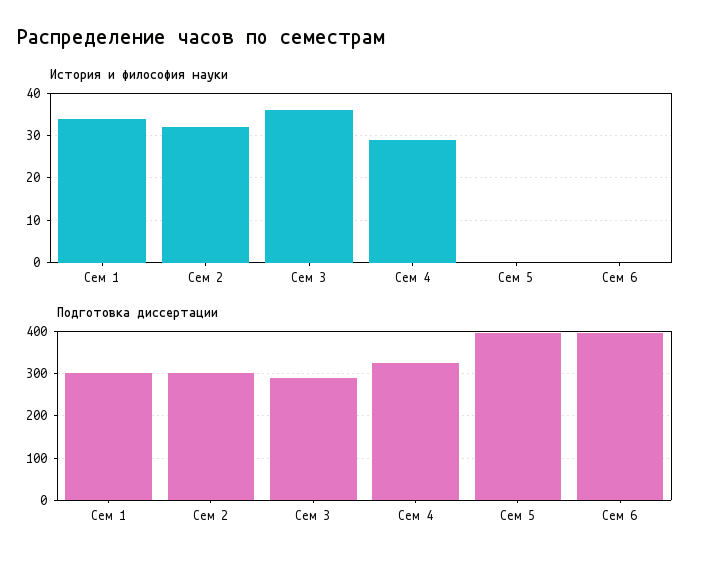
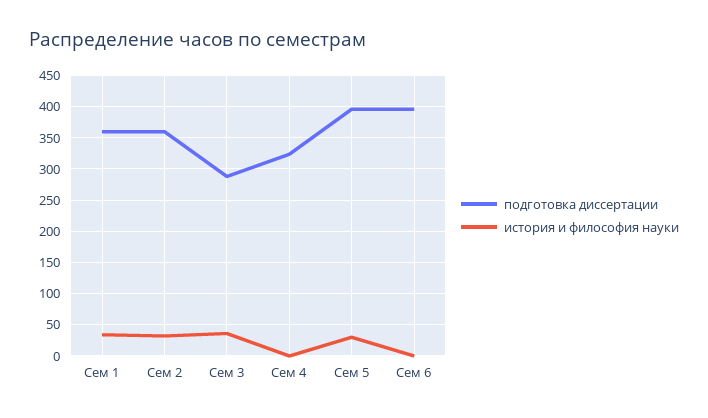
  {
    "История и философия науки": {
      "Сем 1": 35,
      "Сем 2": 30,
      "Сем 3": 35,
-     "Сем 4": 30,
+     "Сем 4": 0,
-     "Сем 5": 0,
+     "Сем 5": 30,
      "Сем 6": 0
    },
    "Подготовка диссертации": {
-     "Сем 1": 300,
+     "Сем 1": 360,
-     "Сем 2": 300,
+     "Сем 2": 360,
      "Сем 3": 290,
      "Сем 4": 320,
      "Сем 5": 400,
      "Сем 6": 400
    }
  }

